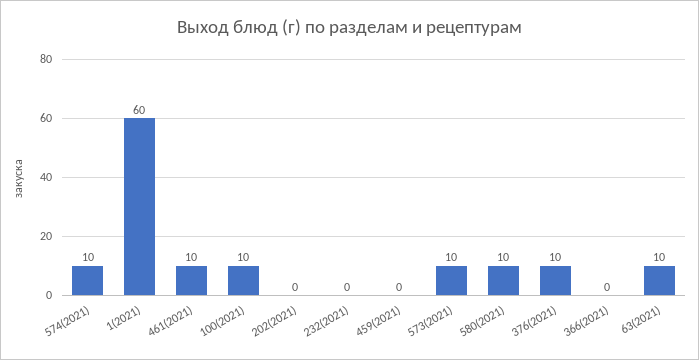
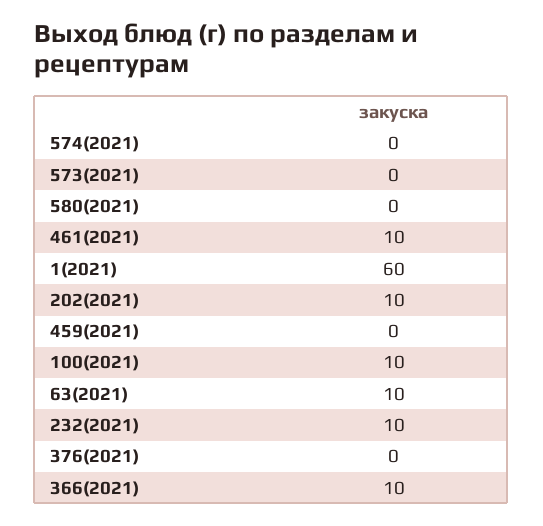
  {
-   "574(2021)": 10,
+   "574(2021)": 0,
    "1(2021)": 60,
    "461(2021)": 10,
    "100(2021)": 10,
-   "202(2021)": 0,
+   "202(2021)": 10,
-   "232(2021)": 0,
+   "232(2021)": 10,
    "459(2021)": 0,
-   "573(2021)": 10,
+   "573(2021)": 0,
-   "580(2021)": 10,
+   "580(2021)": 0,
-   "376(2021)": 10,
+   "376(2021)": 0,
-   "366(2021)": 0,
+   "366(2021)": 10,
    "63(2021)": 10
  }

